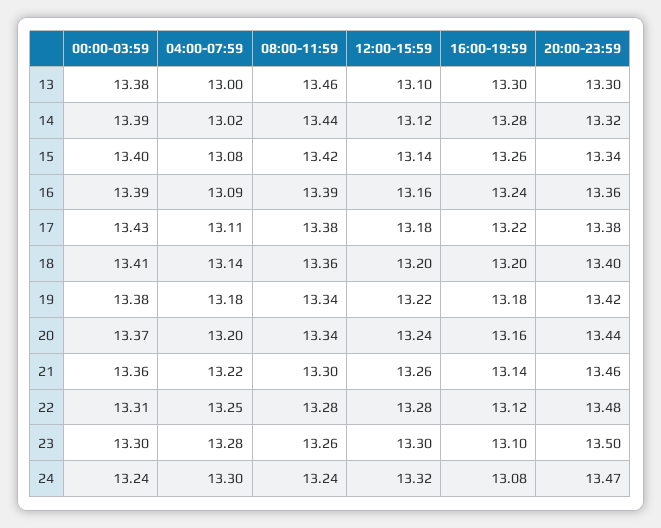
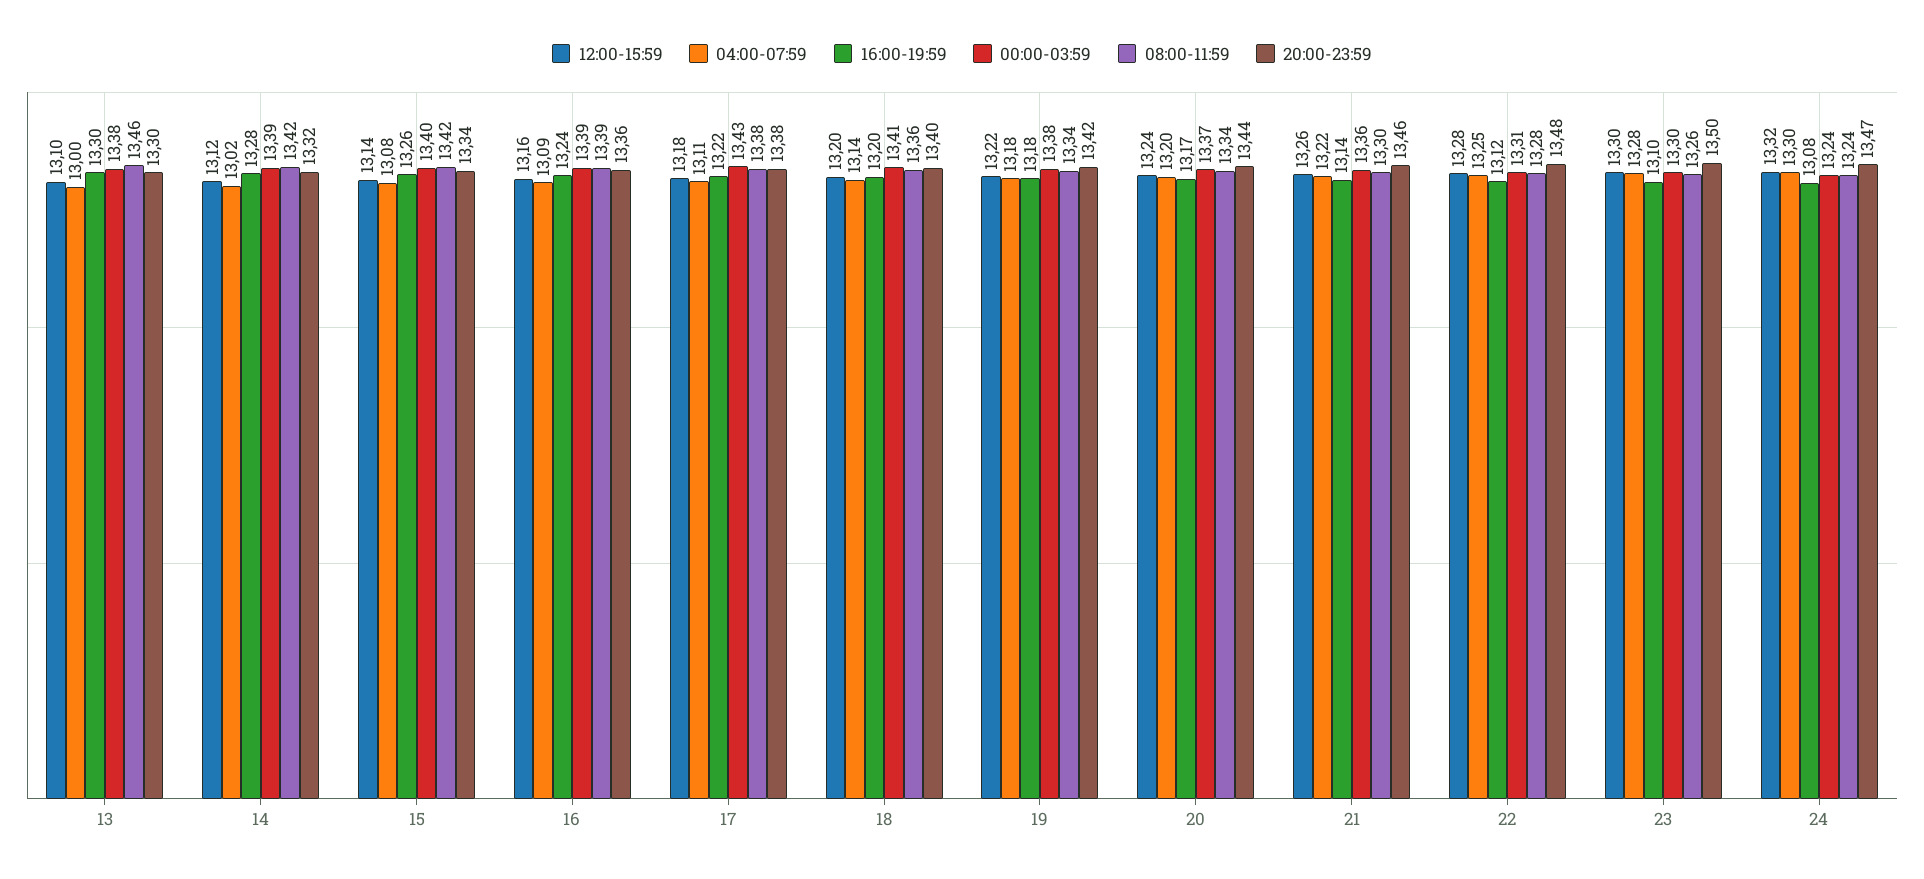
  {
    "00:00-03:59": {
      "13": 13.38,
      "14": 13.39,
      "15": 13.4,
      "16": 13.39,
      "17": 13.43,
      "18": 13.41,
      "19": 13.38,
      "20": 13.37,
      "21": 13.36,
      "22": 13.31,
      "23": 13.3,
      "24": 13.24
    },
    "04:00-07:59": {
      "13": 13,
      "14": 13.02,
      "15": 13.08,
      "16": 13.09,
      "17": 13.11,
      "18": 13.14,
      "19": 13.18,
      "20": 13.2,
      "21": 13.22,
      "22": 13.25,
      "23": 13.28,
      "24": 13.3
    },
    "08:00-11:59": {
      "13": 13.46,
-     "14": 13.44,
+     "14": 13.42,
      "15": 13.42,
      "16": 13.39,
      "17": 13.38,
      "18": 13.36,
      "19": 13.34,
      "20": 13.34,
      "21": 13.3,
      "22": 13.28,
      "23": 13.26,
      "24": 13.24
    },
    "12:00-15:59": {
      "13": 13.1,
      "14": 13.12,
      "15": 13.14,
      "16": 13.16,
      "17": 13.18,
      "18": 13.2,
      "19": 13.22,
      "20": 13.24,
      "21": 13.26,
      "22": 13.28,
      "23": 13.3,
      "24": 13.32
    },
    "16:00-19:59": {
      "13": 13.3,
      "14": 13.28,
      "15": 13.26,
      "16": 13.24,
      "17": 13.22,
      "18": 13.2,
      "19": 13.18,
-     "20": 13.16,
+     "20": 13.17,
      "21": 13.14,
      "22": 13.12,
      "23": 13.1,
      "24": 13.08
    },
    "20:00-23:59": {
      "13": 13.3,
      "14": 13.32,
      "15": 13.34,
      "16": 13.36,
      "17": 13.38,
      "18": 13.4,
      "19": 13.42,
      "20": 13.44,
      "21": 13.46,
      "22": 13.48,
      "23": 13.5,
      "24": 13.47
    }
  }

